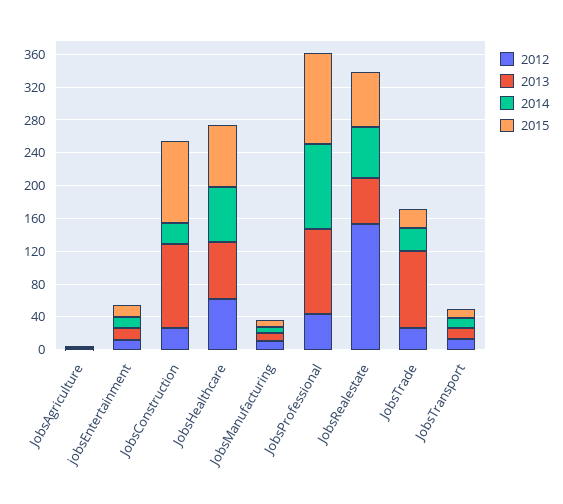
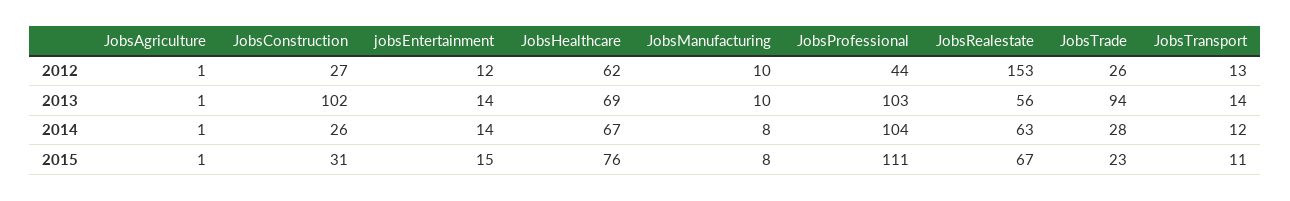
  {
    "2012": {
      "JobsAgriculture": 1,
      "jobsEntertainment": 12,
      "JobsConstruction": 27,
      "JobsHealthcare": 62,
      "JobsManufacturing": 10,
      "JobsProfessional": 44,
      "JobsRealestate": 153,
      "JobsTrade": 26,
      "JobsTransport": 13
    },
    "2013": {
      "JobsAgriculture": 1,
      "jobsEntertainment": 14,
      "JobsConstruction": 102,
      "JobsHealthcare": 69,
      "JobsManufacturing": 10,
      "JobsProfessional": 103,
      "JobsRealestate": 56,
      "JobsTrade": 94,
      "JobsTransport": 14
    },
    "2014": {
      "JobsAgriculture": 1,
      "jobsEntertainment": 14,
      "JobsConstruction": 26,
      "JobsHealthcare": 67,
      "JobsManufacturing": 8,
      "JobsProfessional": 104,
      "JobsRealestate": 63,
      "JobsTrade": 28,
      "JobsTransport": 12
    },
    "2015": {
      "JobsAgriculture": 1,
      "jobsEntertainment": 15,
-     "JobsConstruction": 100,
+     "JobsConstruction": 31,
      "JobsHealthcare": 76,
      "JobsManufacturing": 8,
      "JobsProfessional": 111,
      "JobsRealestate": 67,
      "JobsTrade": 23,
      "JobsTransport": 11
    }
  }

